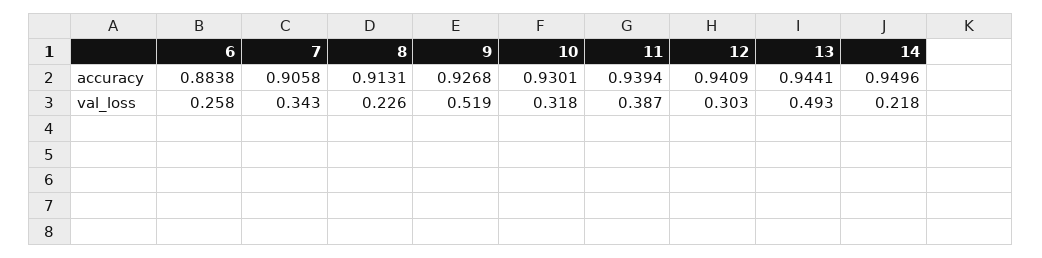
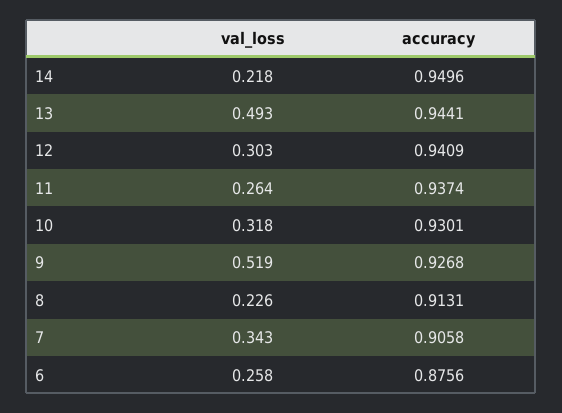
  {
    "6": {
-     "accuracy": 0.8838,
+     "accuracy": 0.8756,
      "val_loss": 0.258
    },
    "7": {
      "accuracy": 0.9058,
      "val_loss": 0.343
    },
    "8": {
      "accuracy": 0.9131,
      "val_loss": 0.226
    },
    "9": {
      "accuracy": 0.9268,
      "val_loss": 0.519
    },
    "10": {
      "accuracy": 0.9301,
      "val_loss": 0.318
    },
    "11": {
-     "accuracy": 0.9394,
+     "accuracy": 0.9374,
-     "val_loss": 0.387
+     "val_loss": 0.264
    },
    "12": {
      "accuracy": 0.9409,
      "val_loss": 0.303
    },
    "13": {
      "accuracy": 0.9441,
      "val_loss": 0.493
    },
    "14": {
      "accuracy": 0.9496,
      "val_loss": 0.218
    }
  }

